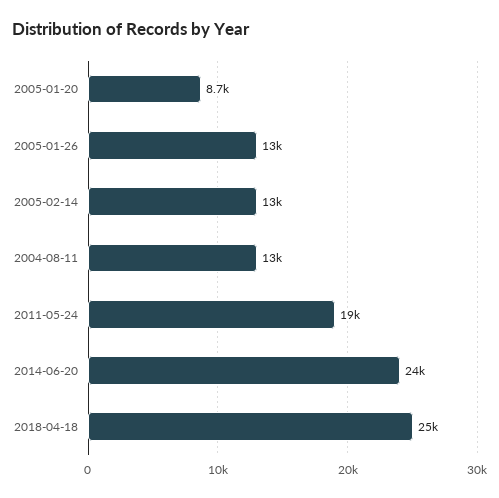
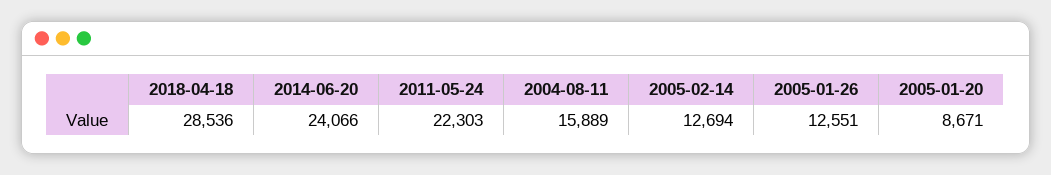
  {
    "2005-01-20": 8671,
    "2005-01-26": 12551,
    "2005-02-14": 12694,
-   "2004-08-11": 13000,
+   "2004-08-11": 15889,
-   "2011-05-24": 19000,
+   "2011-05-24": 22303,
    "2014-06-20": 24066,
-   "2018-04-18": 25000
+   "2018-04-18": 28536
  }

